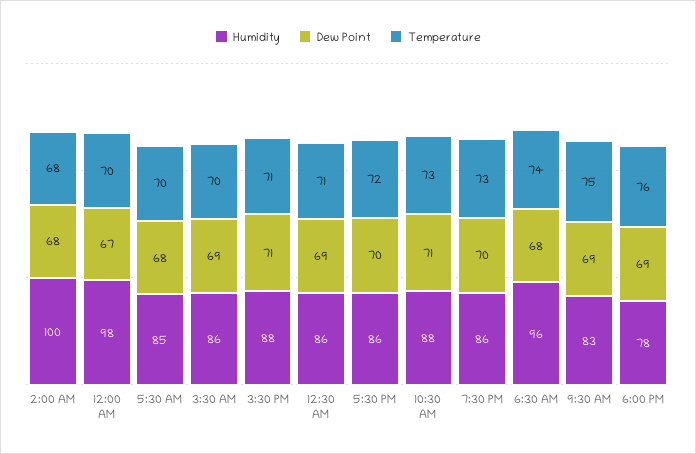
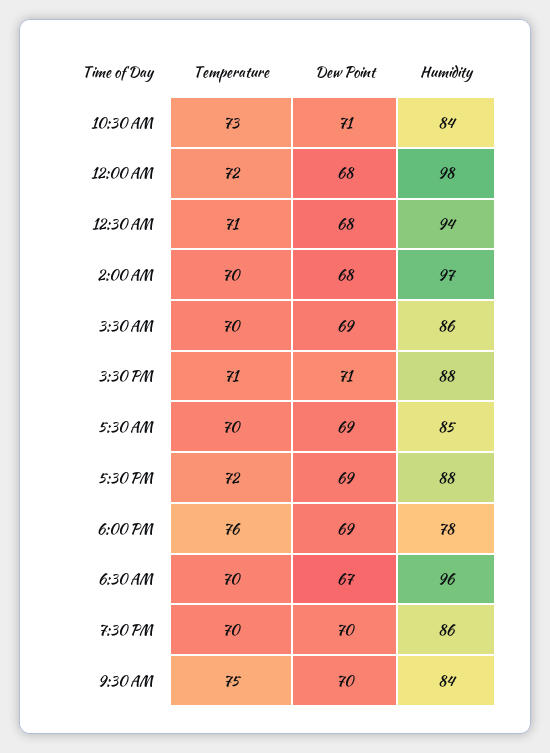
  {
    "Humidity": {
-     "2:00 AM": 100,
+     "2:00 AM": 97,
      "12:00 AM": 98,
      "5:30 AM": 85,
      "3:30 AM": 86,
      "3:30 PM": 88,
-     "12:30 AM": 86,
+     "12:30 AM": 94,
-     "5:30 PM": 86,
+     "5:30 PM": 88,
-     "10:30 AM": 88,
+     "10:30 AM": 84,
      "7:30 PM": 86,
      "6:30 AM": 96,
-     "9:30 AM": 83,
+     "9:30 AM": 84,
      "6:00 PM": 78
    },
    "Dew Point": {
      "2:00 AM": 68,
-     "12:00 AM": 67,
+     "12:00 AM": 68,
-     "5:30 AM": 68,
+     "5:30 AM": 69,
      "3:30 AM": 69,
      "3:30 PM": 71,
-     "12:30 AM": 69,
+     "12:30 AM": 68,
-     "5:30 PM": 70,
+     "5:30 PM": 69,
      "10:30 AM": 71,
      "7:30 PM": 70,
-     "6:30 AM": 68,
+     "6:30 AM": 67,
-     "9:30 AM": 69,
+     "9:30 AM": 70,
      "6:00 PM": 69
    },
    "Temperature": {
-     "2:00 AM": 68,
+     "2:00 AM": 70,
-     "12:00 AM": 70,
+     "12:00 AM": 72,
      "5:30 AM": 70,
      "3:30 AM": 70,
      "3:30 PM": 71,
      "12:30 AM": 71,
      "5:30 PM": 72,
      "10:30 AM": 73,
-     "7:30 PM": 73,
+     "7:30 PM": 70,
-     "6:30 AM": 74,
+     "6:30 AM": 70,
      "9:30 AM": 75,
      "6:00 PM": 76
    }
  }

